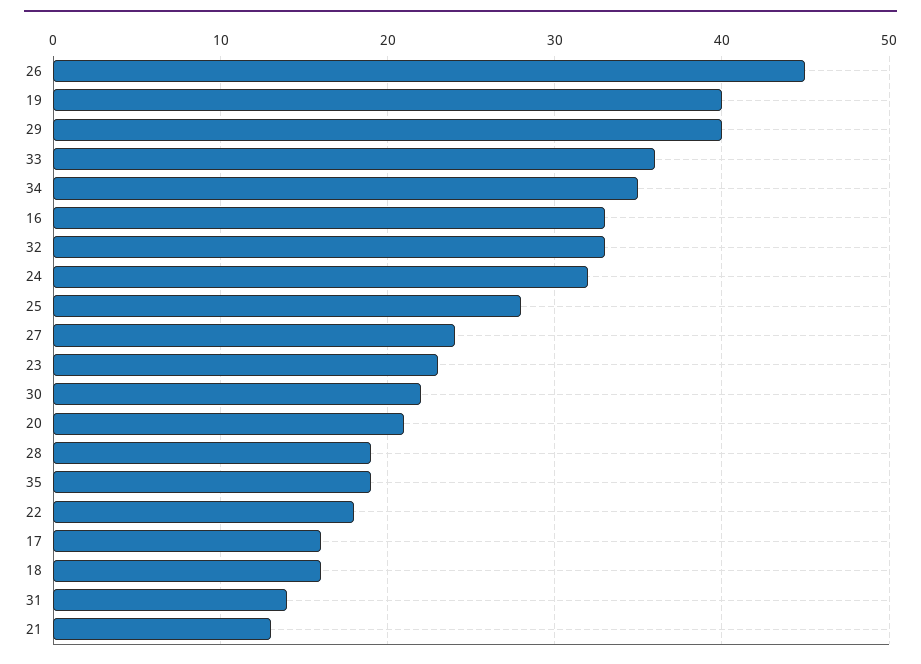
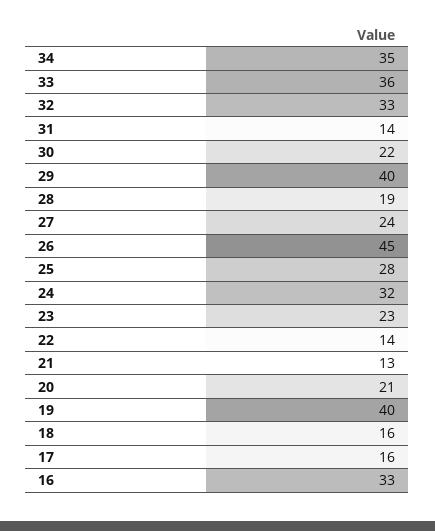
  {
    "26": 45,
    "19": 40,
    "29": 40,
    "33": 36,
    "34": 35,
    "16": 33,
    "32": 33,
    "24": 32,
    "25": 28,
    "27": 24,
    "23": 23,
    "30": 22,
    "20": 21,
    "28": 19,
-   "35": 19,
-   "22": 18,
+   "22": 14,
    "17": 16,
    "18": 16,
    "31": 14,
    "21": 13
  }

